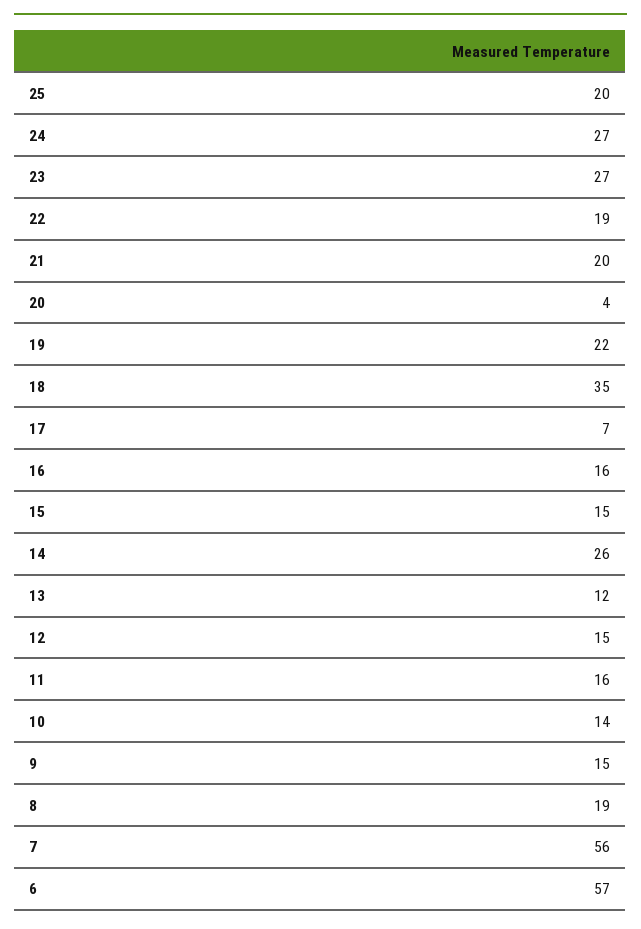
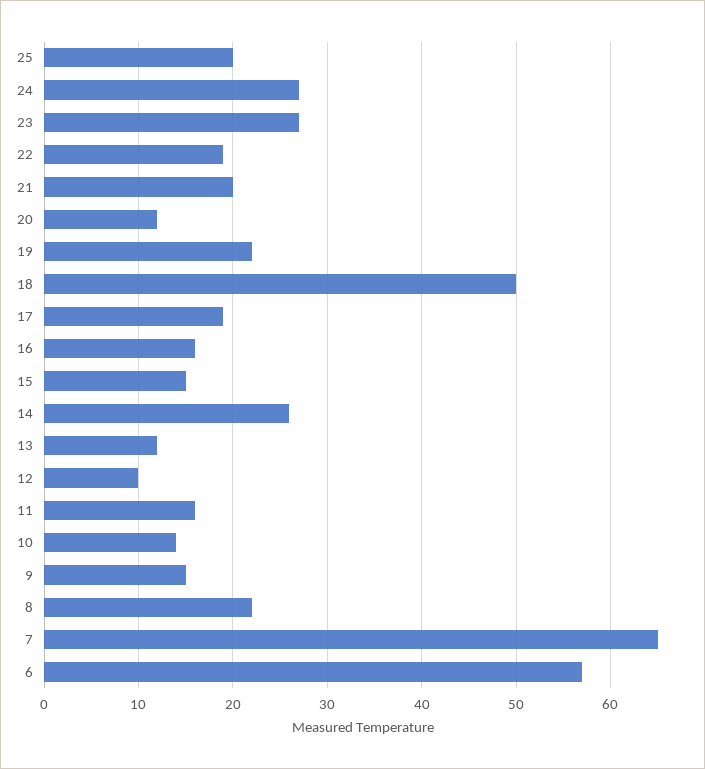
  {
    "25": 20,
    "24": 27,
    "23": 27,
    "22": 19,
    "21": 20,
-   "20": 4,
+   "20": 12,
    "19": 22,
-   "18": 35,
+   "18": 50,
-   "17": 7,
+   "17": 19,
    "16": 16,
    "15": 15,
    "14": 26,
    "13": 12,
-   "12": 15,
+   "12": 10,
    "11": 16,
    "10": 14,
    "9": 15,
-   "8": 19,
+   "8": 22,
-   "7": 56,
+   "7": 65,
    "6": 57
  }

